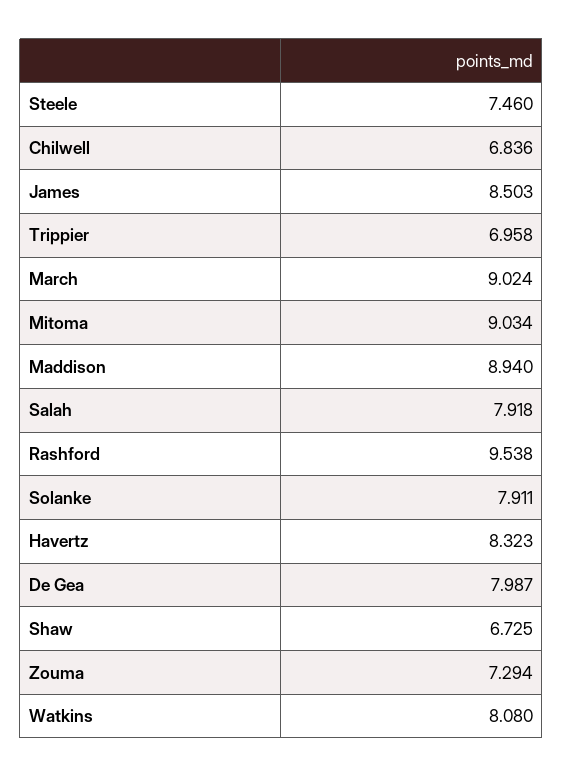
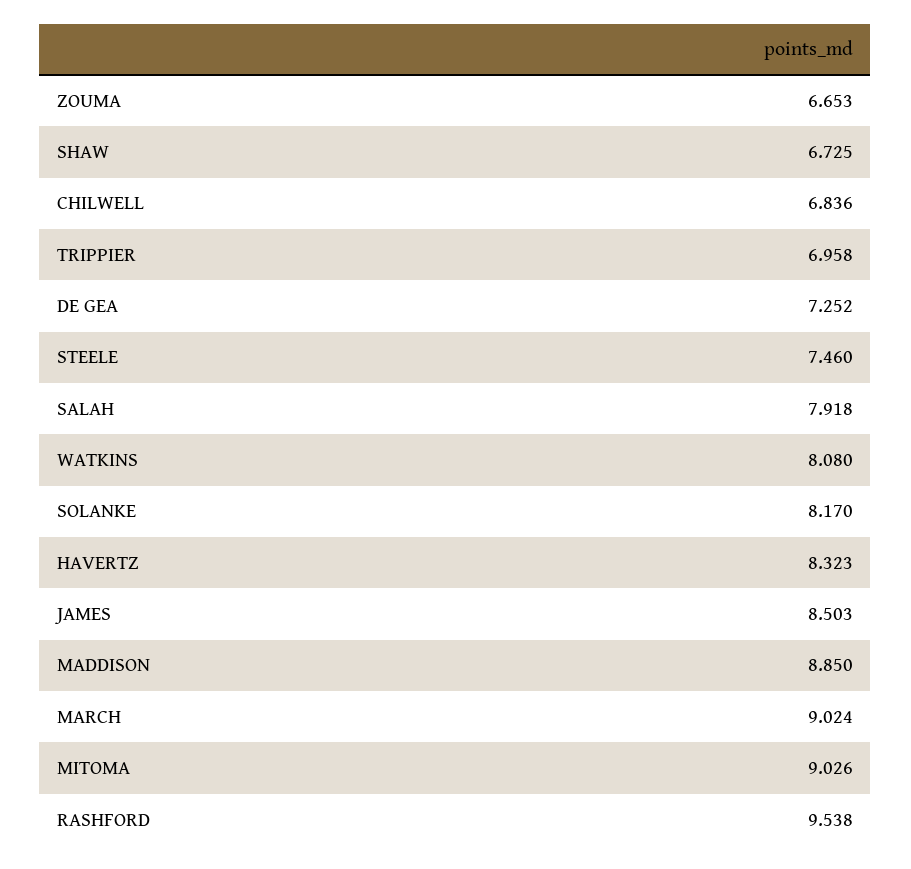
  {
    "Steele": 7.46,
    "Chilwell": 6.836,
    "James": 8.503,
    "Trippier": 6.958,
    "March": 9.024,
-   "Mitoma": 9.034,
+   "Mitoma": 9.026,
-   "Maddison": 8.94,
+   "Maddison": 8.85,
    "Salah": 7.918,
    "Rashford": 9.538,
-   "Solanke": 7.911,
+   "Solanke": 8.17,
    "Havertz": 8.323,
-   "De Gea": 7.987,
+   "De Gea": 7.252,
    "Shaw": 6.725,
-   "Zouma": 7.294,
+   "Zouma": 6.653,
    "Watkins": 8.08
  }

